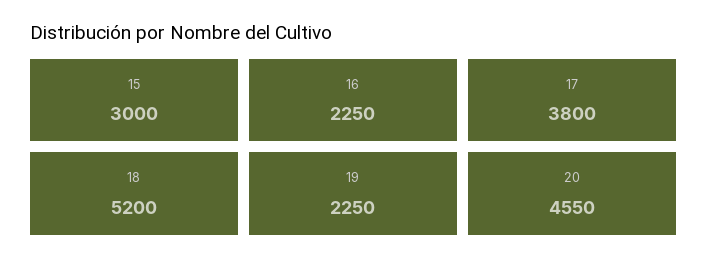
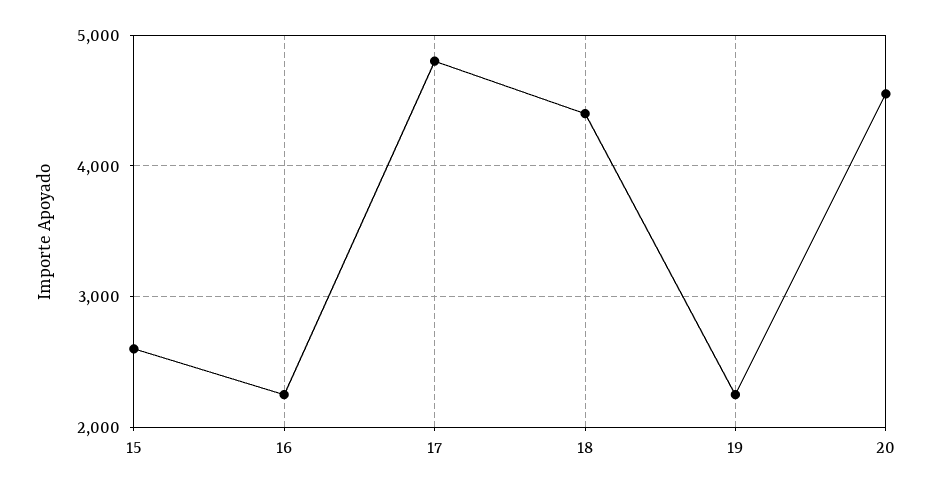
  {
-   "15": 3000,
+   "15": 2600,
    "16": 2250,
-   "17": 3800,
+   "17": 4800,
-   "18": 5200,
+   "18": 4400,
    "19": 2250,
    "20": 4550
  }

